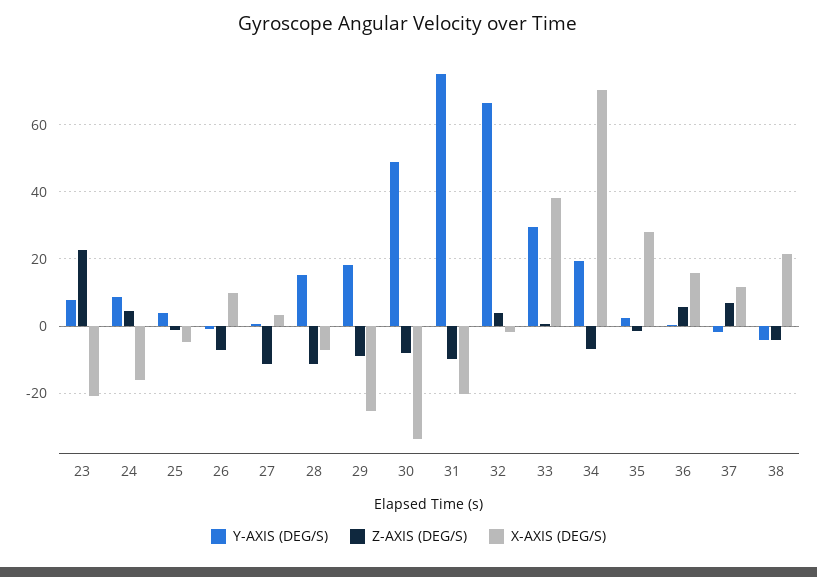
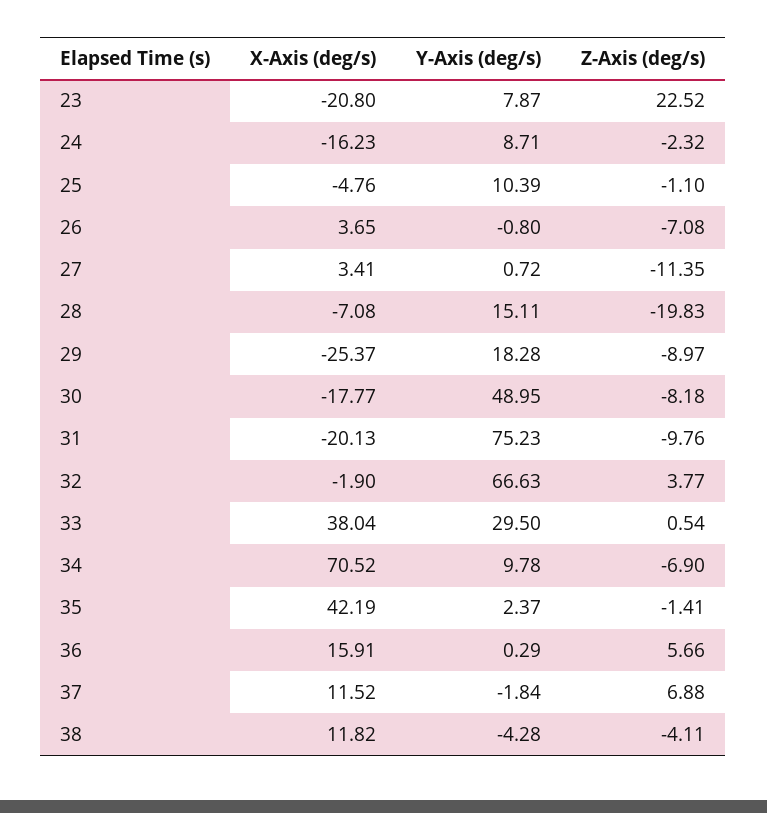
  {
    "Y-AXIS (DEG/S)": {
      "23": 7.87,
      "24": 8.71,
-     "25": 4,
+     "25": 10.39,
      "26": -0.8,
      "27": 0.72,
      "28": 15.11,
      "29": 18.28,
      "30": 48.95,
      "31": 75.23,
      "32": 66.63,
      "33": 29.5,
-     "34": 20,
+     "34": 9.78,
      "35": 2.37,
      "36": 0.29,
      "37": -1.84,
      "38": -4.28
    },
    "Z-AXIS (DEG/S)": {
      "23": 22.52,
-     "24": 4,
+     "24": -2.32,
      "25": -1.1,
      "26": -7.08,
      "27": -11.35,
-     "28": -12,
+     "28": -19.83,
      "29": -8.97,
      "30": -8.18,
      "31": -9.76,
      "32": 3.77,
      "33": 0.54,
      "34": -6.9,
      "35": -1.41,
      "36": 5.66,
      "37": 6.88,
      "38": -4.11
    },
    "X-AXIS (DEG/S)": {
      "23": -20.8,
      "24": -16.23,
      "25": -4.76,
-     "26": 10,
+     "26": 3.65,
      "27": 3.41,
      "28": -7.08,
      "29": -25.37,
-     "30": -34,
+     "30": -17.77,
      "31": -20.13,
      "32": -1.9,
      "33": 38.04,
      "34": 70.52,
-     "35": 28,
+     "35": 42.19,
      "36": 15.91,
      "37": 11.52,
-     "38": 22
+     "38": 11.82
    }
  }

